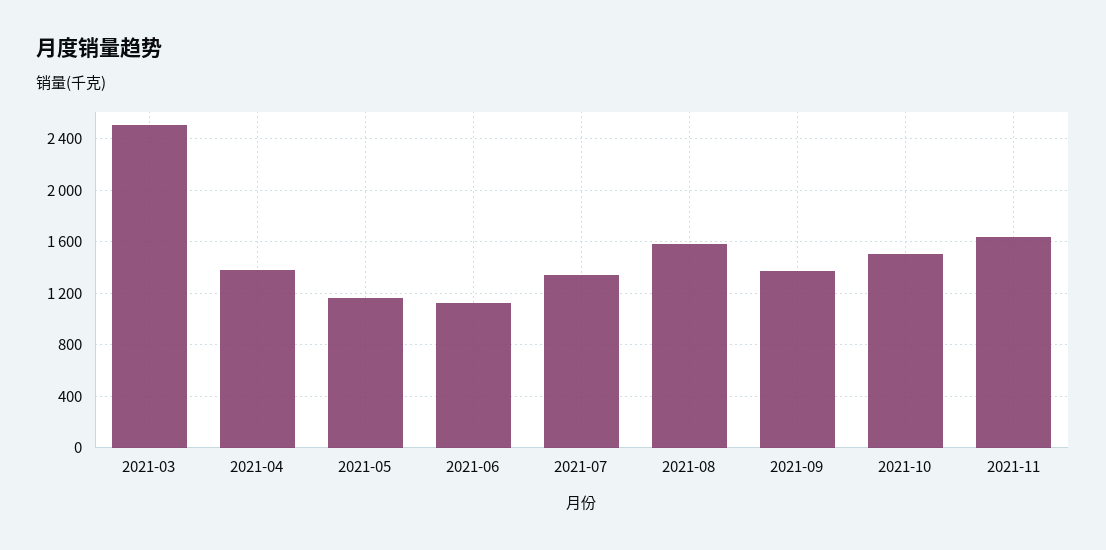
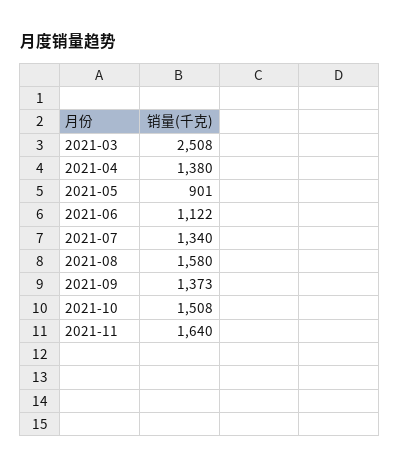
  {
    "2021-03": 2508,
    "2021-04": 1380,
-   "2021-05": 1150,
+   "2021-05": 901,
    "2021-06": 1122,
    "2021-07": 1340,
    "2021-08": 1580,
    "2021-09": 1373,
    "2021-10": 1508,
    "2021-11": 1640
  }

